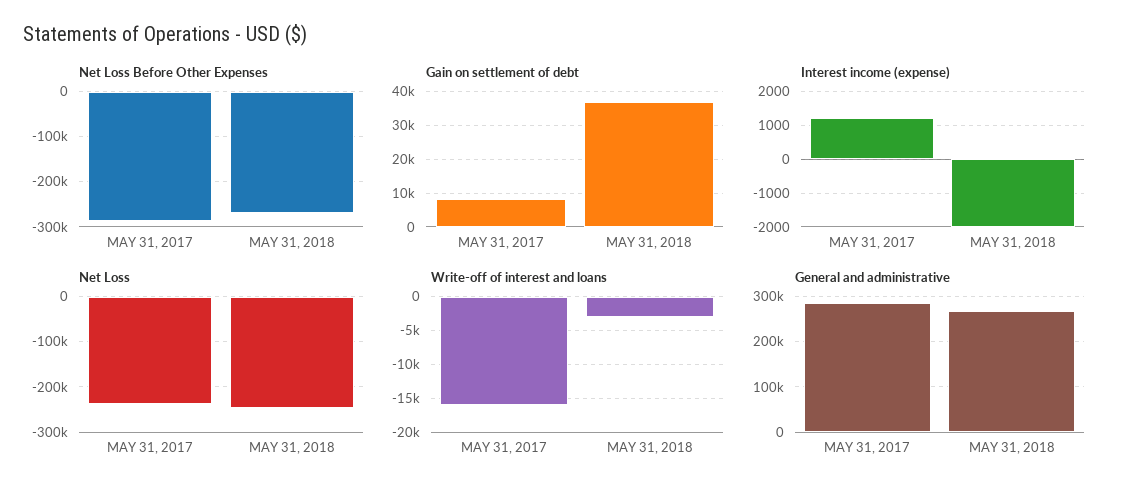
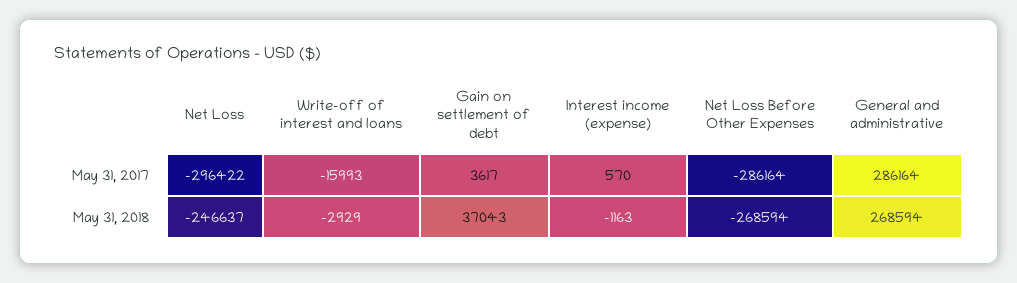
  {
    "Net Loss Before Other Expenses": {
      "MAY 31, 2017": -286164,
      "MAY 31, 2018": -268594
    },
    "Gain on settlement of debt": {
-     "MAY 31, 2017": 8000,
+     "MAY 31, 2017": 3617,
      "MAY 31, 2018": 37043
    },
    "Interest income (expense)": {
-     "MAY 31, 2017": 1200,
+     "MAY 31, 2017": 570,
-     "MAY 31, 2018": -2000
+     "MAY 31, 2018": -1163
    },
    "Net Loss": {
-     "MAY 31, 2017": -240000,
+     "MAY 31, 2017": -296422,
      "MAY 31, 2018": -246637
    },
    "Write-off of interest and loans": {
      "MAY 31, 2017": -15993,
      "MAY 31, 2018": -2929
    },
    "General and administrative": {
      "MAY 31, 2017": 286164,
      "MAY 31, 2018": 268594
    }
  }

